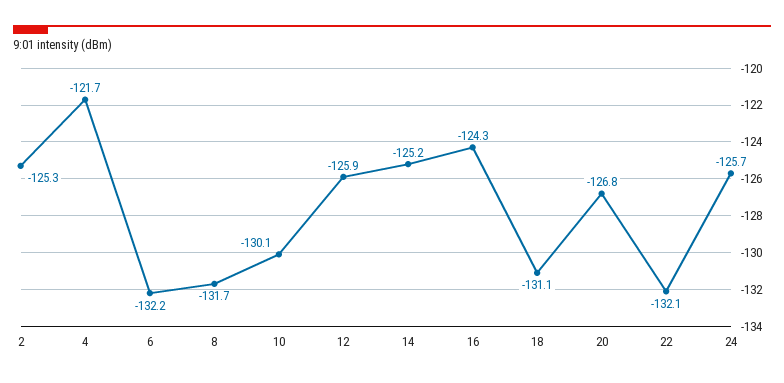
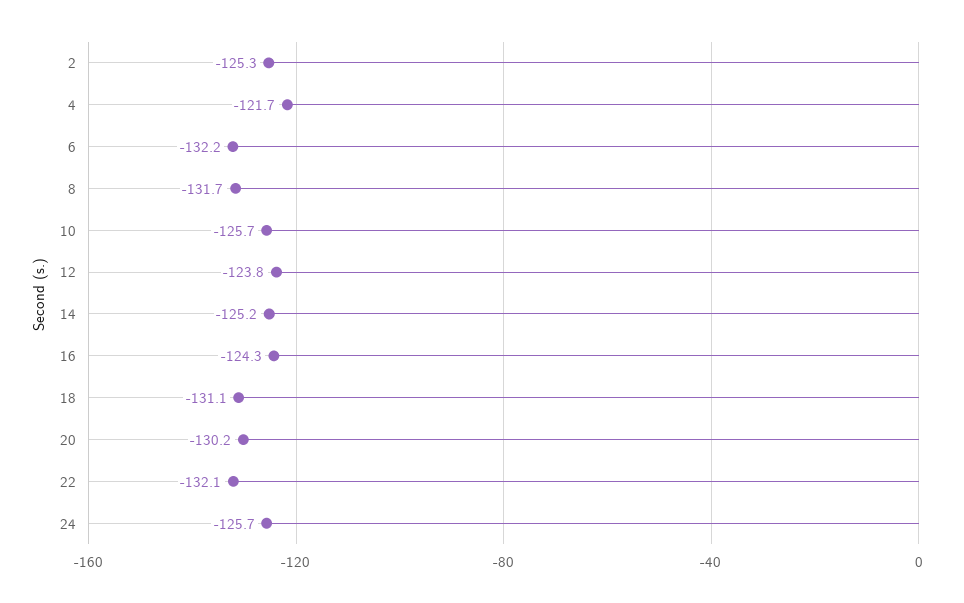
  {
    "2": -125.3,
    "4": -121.7,
    "6": -132.2,
    "8": -131.7,
-   "10": -130.1,
+   "10": -125.7,
-   "12": -125.9,
+   "12": -123.8,
    "14": -125.2,
    "16": -124.3,
    "18": -131.1,
-   "20": -126.8,
+   "20": -130.2,
    "22": -132.1,
    "24": -125.7
  }

